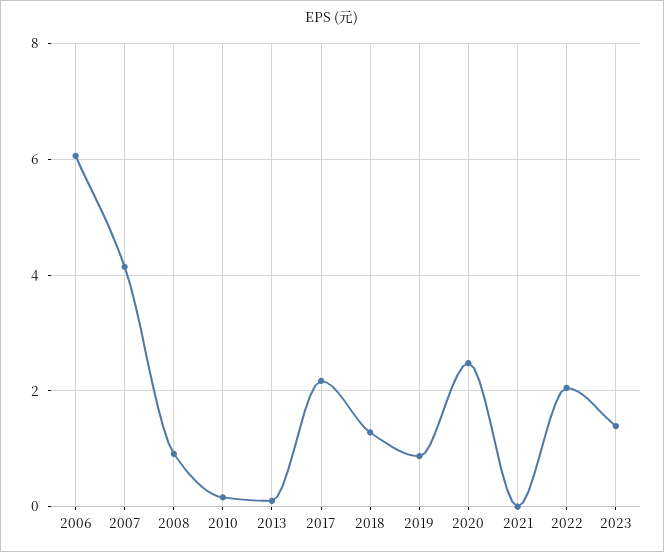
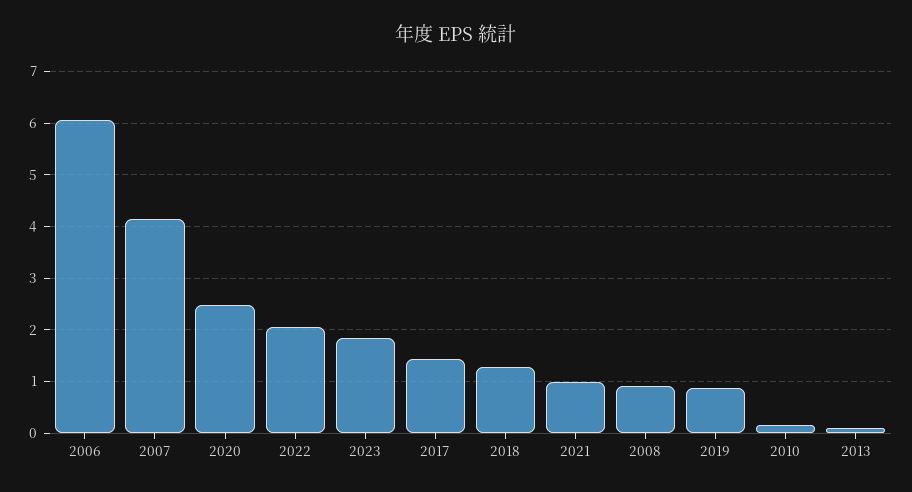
  {
    "2006": 6,
    "2007": 4.2,
    "2008": 1,
    "2010": 0.2,
    "2013": 0.2,
-   "2017": 2.2,
+   "2017": 1.4,
    "2018": 1.2,
    "2019": 0.8,
    "2020": 2.4,
-   "2021": 0,
+   "2021": 1,
    "2022": 2,
-   "2023": 1.4
+   "2023": 1.8
  }

